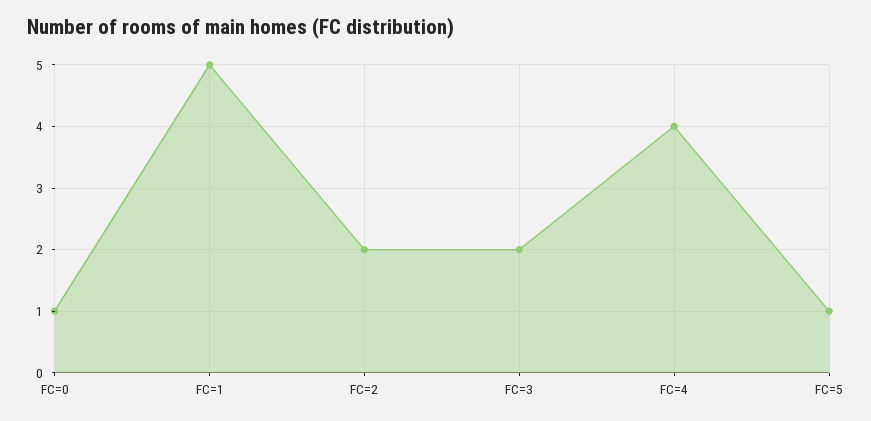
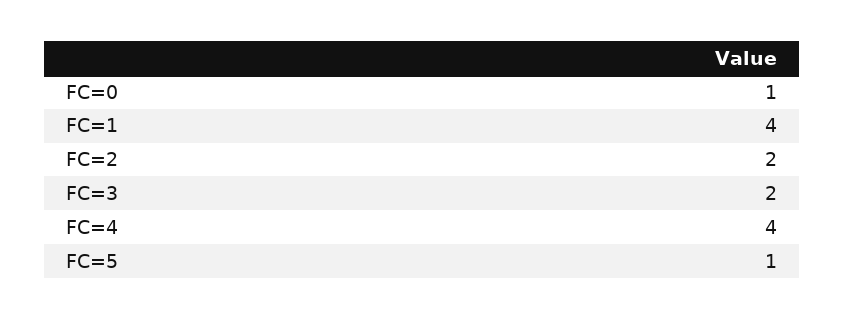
  {
    "FC=0": 1,
-   "FC=1": 5,
+   "FC=1": 4,
    "FC=2": 2,
    "FC=3": 2,
    "FC=4": 4,
    "FC=5": 1
  }

